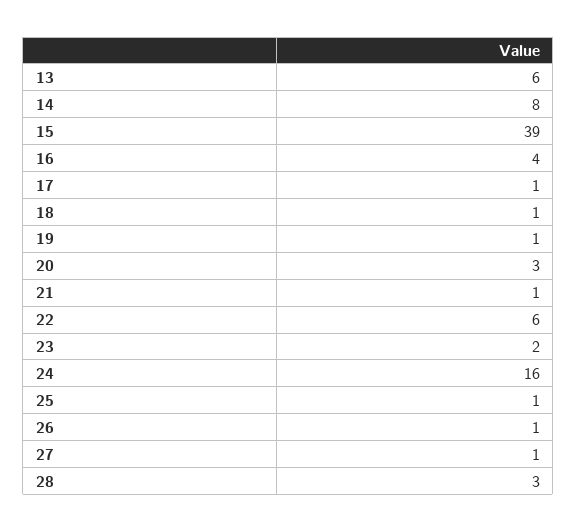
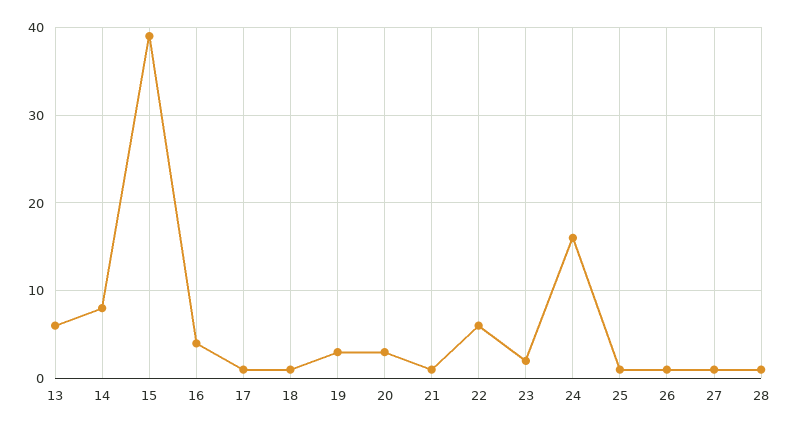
  {
    "13": 6,
    "14": 8,
    "15": 39,
    "16": 4,
    "17": 1,
    "18": 1,
-   "19": 1,
+   "19": 3,
    "20": 3,
    "21": 1,
    "22": 6,
    "23": 2,
    "24": 16,
    "25": 1,
    "26": 1,
    "27": 1,
-   "28": 3
+   "28": 1
  }

